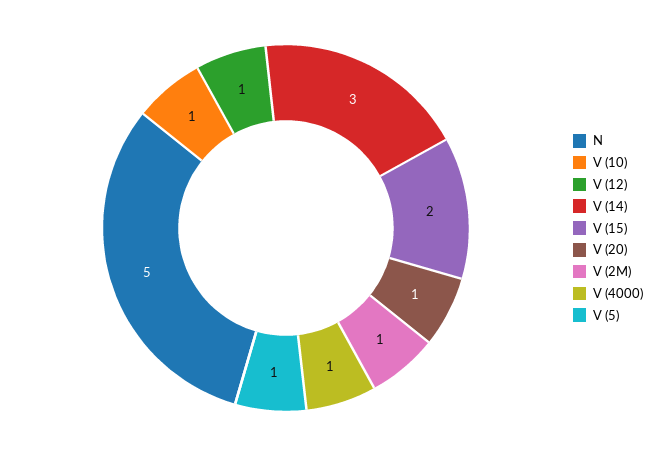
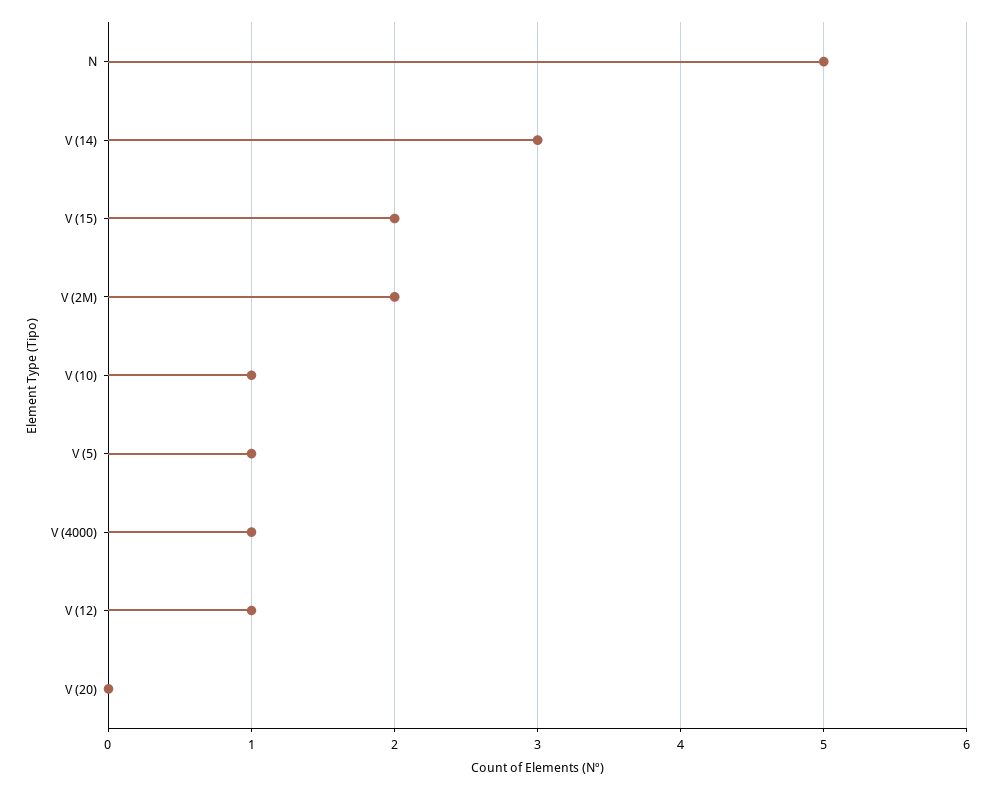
  {
    "N": 5,
    "V (10)": 1,
    "V (12)": 1,
    "V (14)": 3,
    "V (15)": 2,
-   "V (20)": 1,
+   "V (20)": 0,
-   "V (2M)": 1,
+   "V (2M)": 2,
    "V (4000)": 1,
    "V (5)": 1
  }

